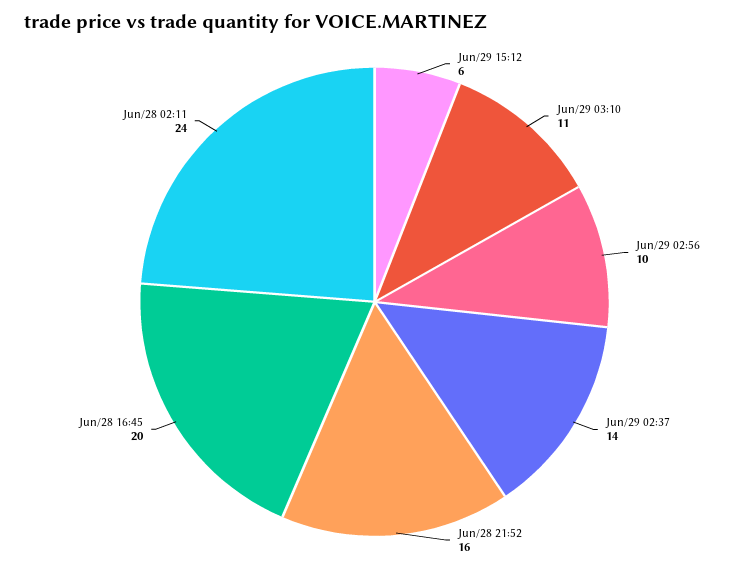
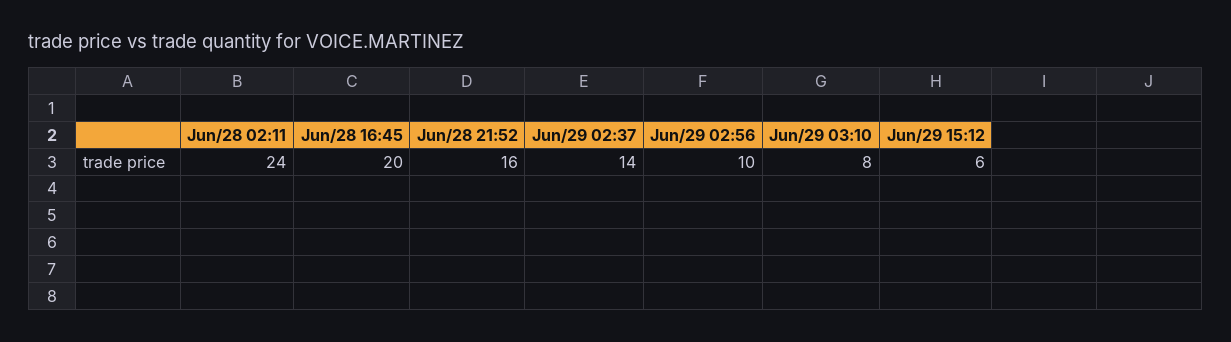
  {
    "Jun/29 15:12": 6,
-   "Jun/29 03:10": 11,
+   "Jun/29 03:10": 8,
    "Jun/29 02:56": 10,
    "Jun/29 02:37": 14,
    "Jun/28 21:52": 16,
    "Jun/28 16:45": 20,
    "Jun/28 02:11": 24
  }

